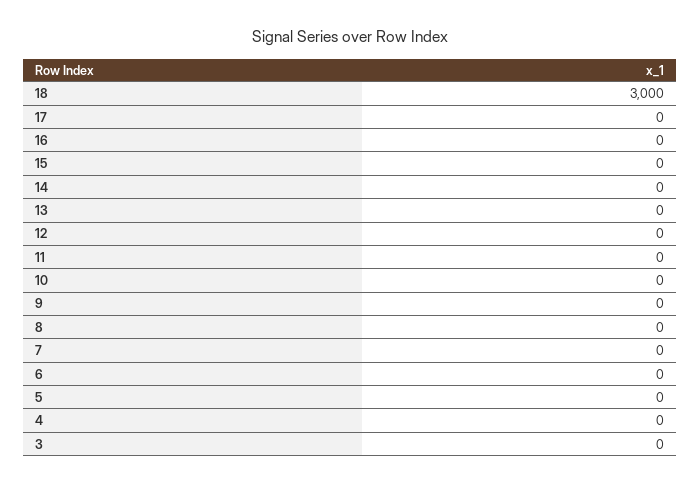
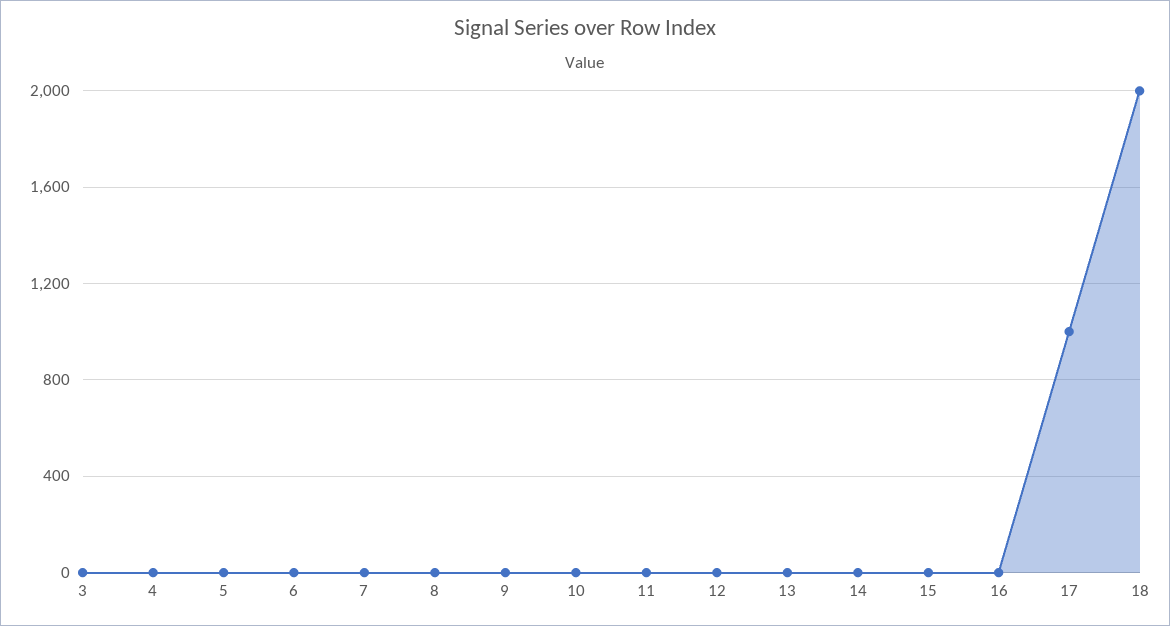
  {
-   "18": 3000,
+   "18": 2000,
-   "17": 0,
+   "17": 1000,
    "16": 0,
    "15": 0,
    "14": 0,
    "13": 0,
    "12": 0,
    "11": 0,
    "10": 0,
    "9": 0,
    "8": 0,
    "7": 0,
    "6": 0,
    "5": 0,
    "4": 0,
    "3": 0
  }

